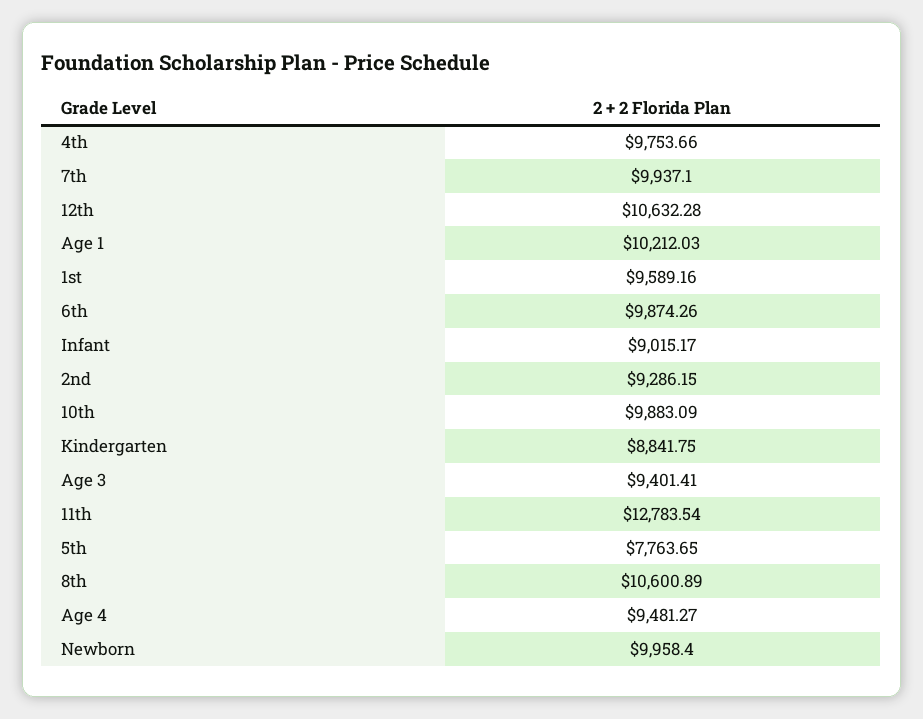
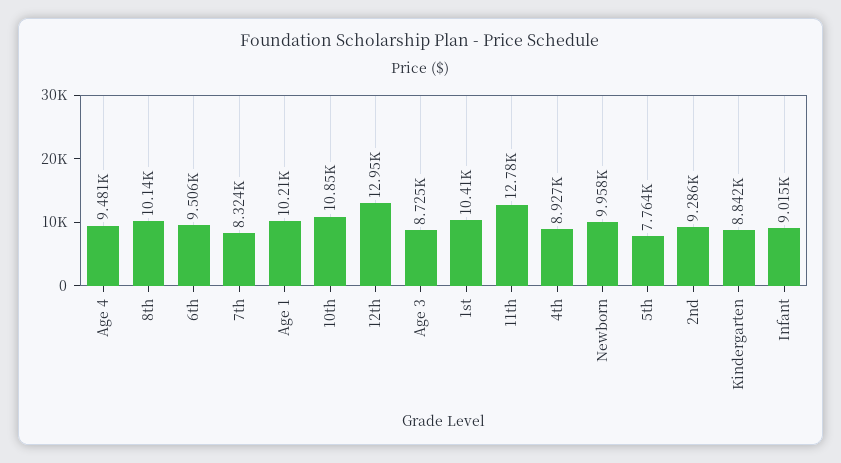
  {
-   "4th": 9753.66,
+   "4th": 8927,
-   "7th": 9937.1,
+   "7th": 8324,
-   "12th": 10632.28,
+   "12th": 12950,
    "Age 1": 10212.03,
-   "1st": 9589.16,
+   "1st": 10410,
-   "6th": 9874.26,
+   "6th": 9506,
    "Infant": 9015.17,
    "2nd": 9286.15,
-   "10th": 9883.09,
+   "10th": 10850,
    "Kindergarten": 8841.75,
-   "Age 3": 9401.41,
+   "Age 3": 8725,
    "11th": 12783.54,
    "5th": 7763.65,
-   "8th": 10600.89,
+   "8th": 10140,
    "Age 4": 9481.27,
    "Newborn": 9958.4
  }

